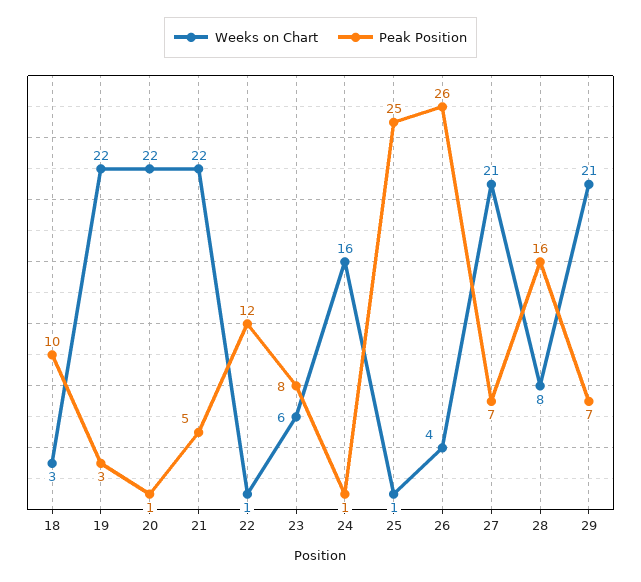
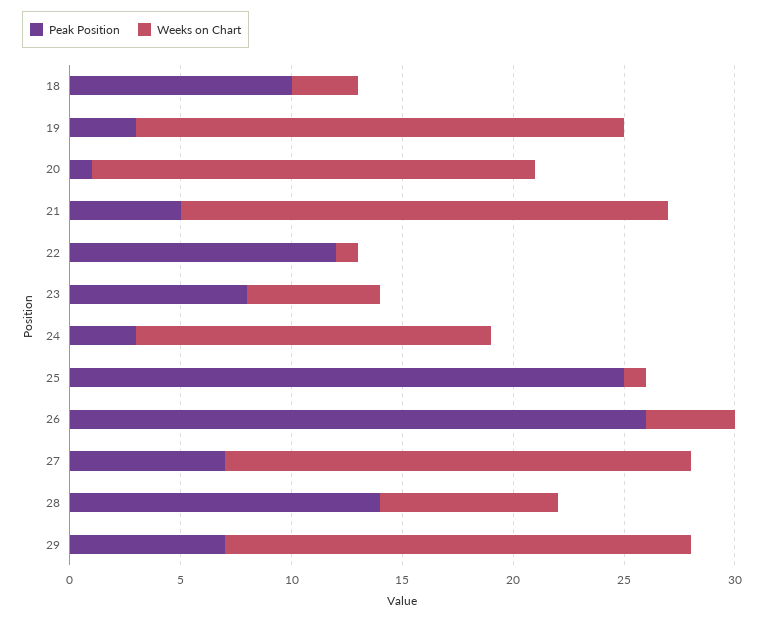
  {
    "Weeks on Chart": {
      "18": 3,
      "19": 22,
-     "20": 22,
+     "20": 20,
      "21": 22,
      "22": 1,
      "23": 6,
      "24": 16,
      "25": 1,
      "26": 4,
      "27": 21,
      "28": 8,
      "29": 21
    },
    "Peak Position": {
      "18": 10,
      "19": 3,
      "20": 1,
      "21": 5,
      "22": 12,
      "23": 8,
-     "24": 1,
+     "24": 3,
      "25": 25,
      "26": 26,
      "27": 7,
-     "28": 16,
+     "28": 14,
      "29": 7
    }
  }

